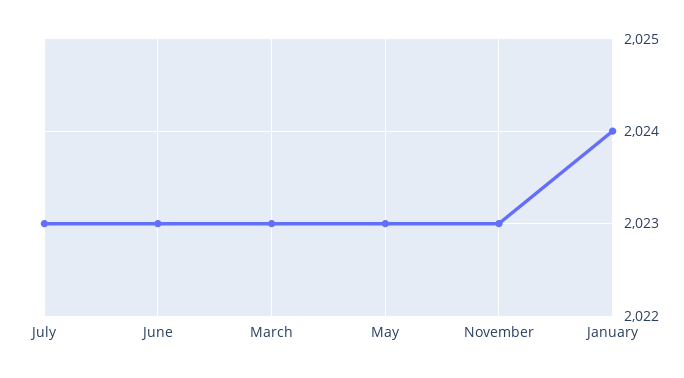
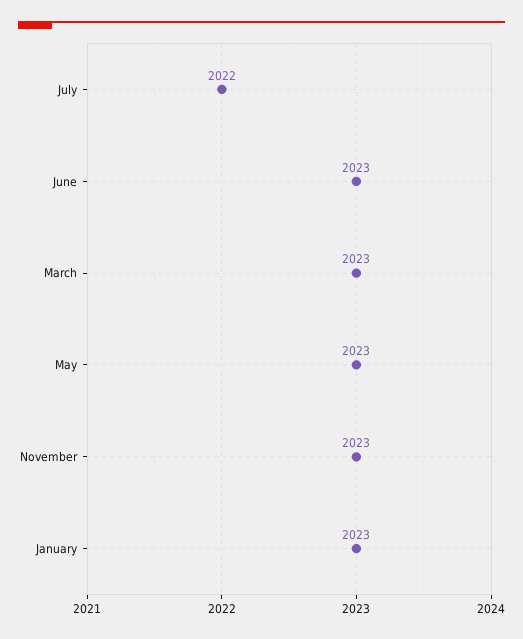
  {
-   "July": 2023,
+   "July": 2022,
    "June": 2023,
    "March": 2023,
    "May": 2023,
    "November": 2023,
-   "January": 2024
+   "January": 2023
  }

